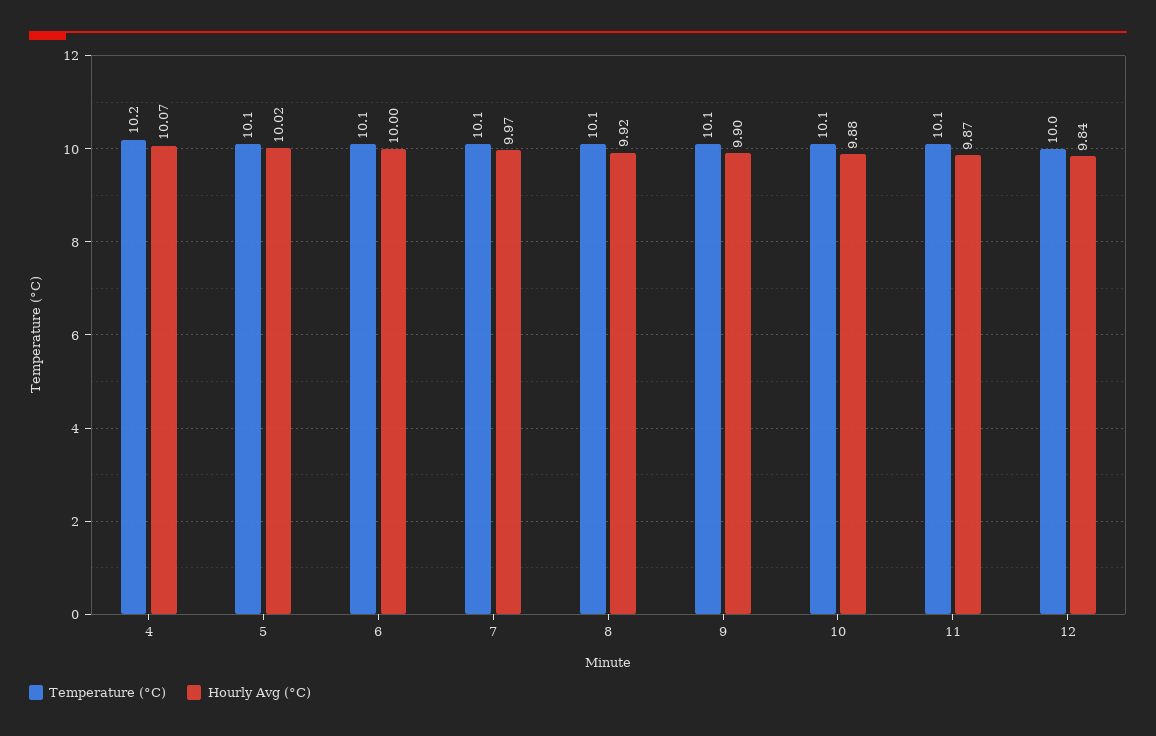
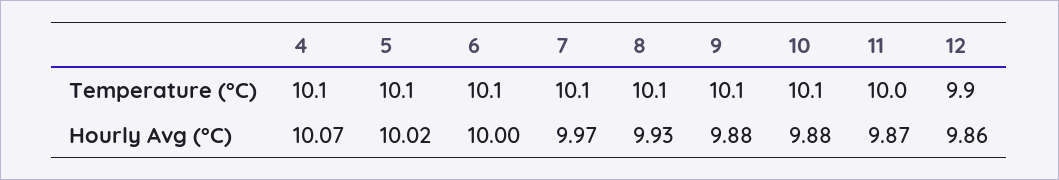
  {
    "Temperature (°C)": {
-     "4": 10.2,
+     "4": 10.1,
      "5": 10.1,
      "6": 10.1,
      "7": 10.1,
      "8": 10.1,
      "9": 10.1,
      "10": 10.1,
-     "11": 10.1,
+     "11": 10,
-     "12": 10
+     "12": 9.9
    },
    "Hourly Avg (°C)": {
      "4": 10.07,
      "5": 10.02,
      "6": 10,
      "7": 9.97,
-     "8": 9.92,
+     "8": 9.93,
-     "9": 9.9,
+     "9": 9.88,
      "10": 9.88,
      "11": 9.87,
-     "12": 9.84
+     "12": 9.86
    }
  }

